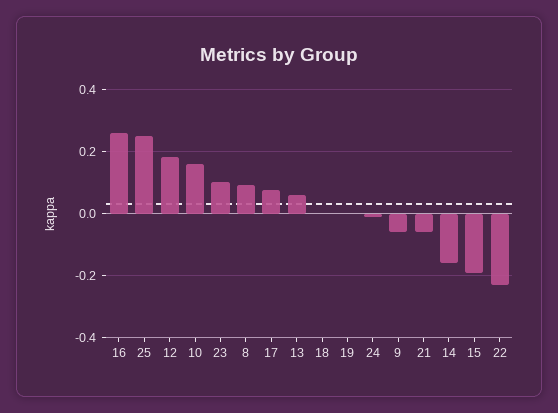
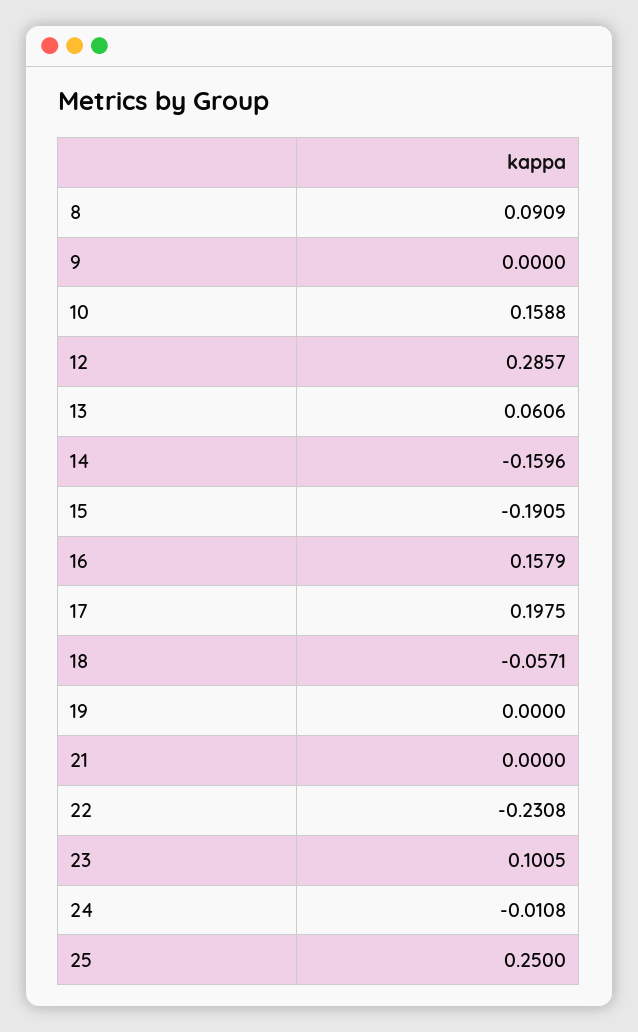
  {
-   "16": 0.26,
+   "16": 0.1579,
    "25": 0.25,
-   "12": 0.18,
+   "12": 0.2857,
    "10": 0.1588,
    "23": 0.1005,
    "8": 0.0909,
-   "17": 0.08,
+   "17": 0.1975,
    "13": 0.0606,
-   "18": 0,
+   "18": -0.0571,
    "19": 0,
    "24": -0.0108,
-   "9": -0.06,
+   "9": 0,
-   "21": -0.06,
+   "21": 0,
    "14": -0.1596,
    "15": -0.1905,
    "22": -0.2308
  }

